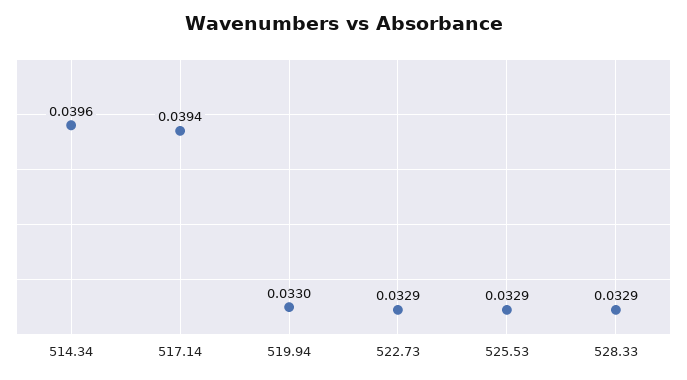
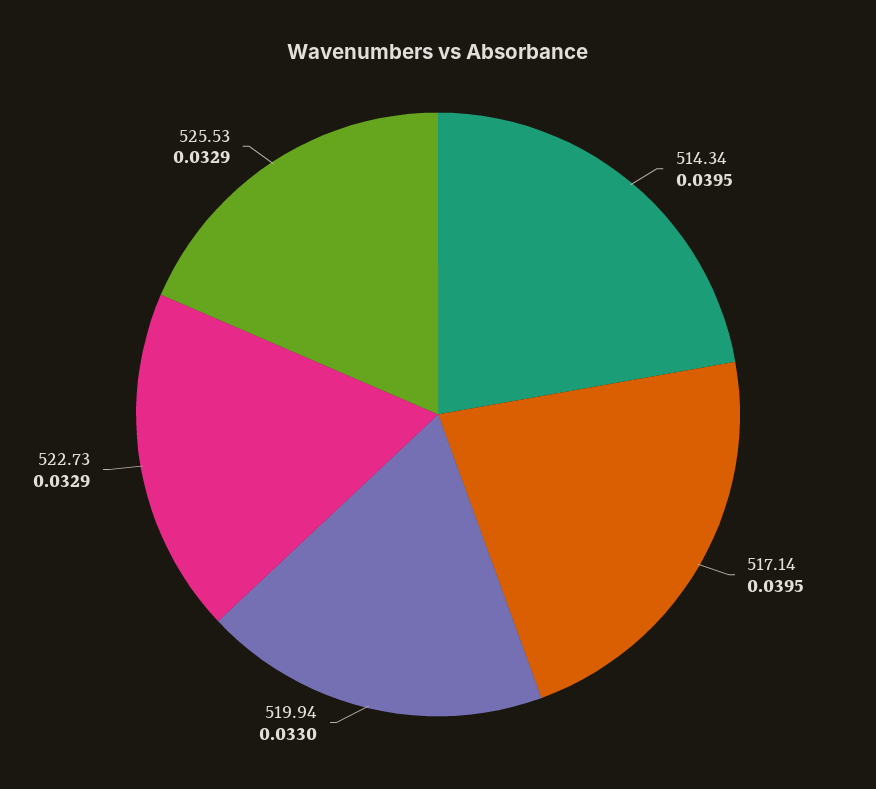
  {
-   "514.34": 0.0396,
+   "514.34": 0.0395,
-   "517.14": 0.0394,
+   "517.14": 0.0395,
    "519.94": 0.033,
    "522.73": 0.0329,
-   "525.53": 0.0329,
+   "525.53": 0.0329
-   "528.33": 0.0329
  }

